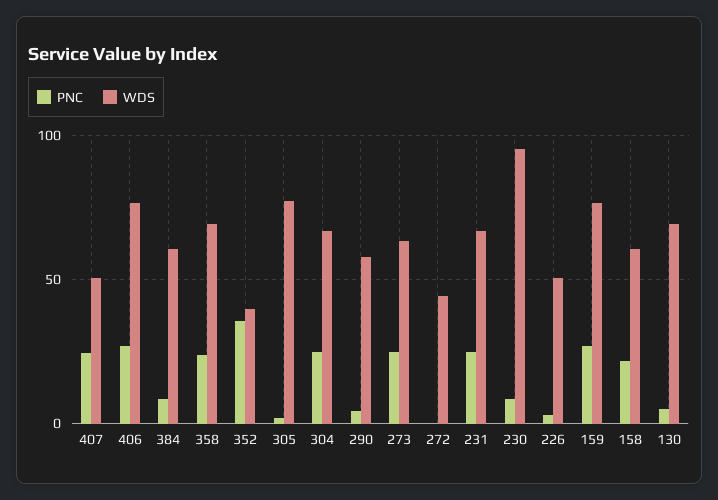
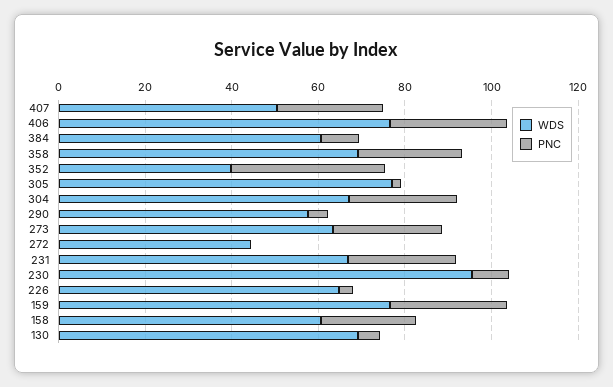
  {
    "PNC": {
      "407": 25,
      "406": 25,
      "384": 10,
      "358": 25,
      "352": 35,
      "305": 0,
      "304": 25,
      "290": 5,
      "273": 25,
      "272": 0,
      "231": 25,
      "230": 10,
      "226": 5,
      "159": 25,
      "158": 20,
      "130": 5
    },
    "WDS": {
      "407": 50,
      "406": 75,
      "384": 60,
      "358": 70,
      "352": 40,
      "305": 75,
      "304": 65,
      "290": 60,
      "273": 65,
      "272": 45,
      "231": 65,
      "230": 95,
-     "226": 50,
+     "226": 65,
      "159": 75,
      "158": 60,
      "130": 70
    }
  }

